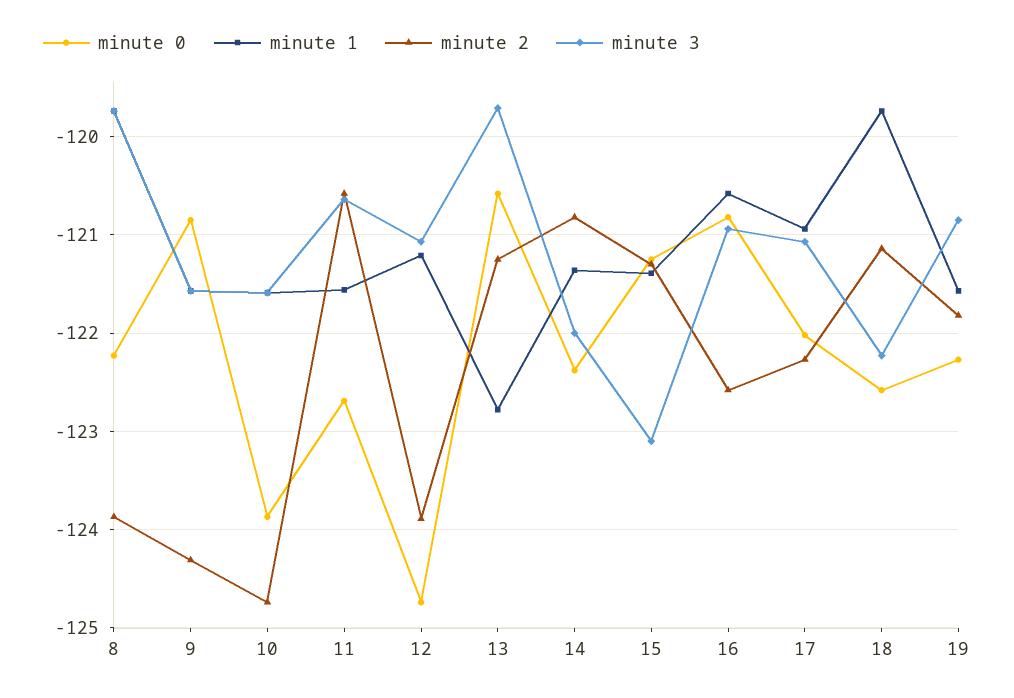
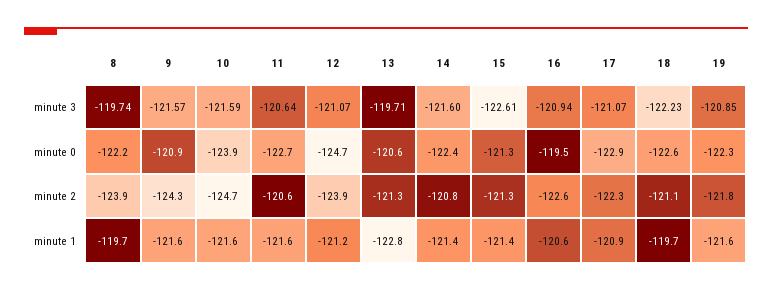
  {
    "minute 0": {
      "8": -122.2,
      "9": -120.9,
      "10": -123.9,
      "11": -122.7,
      "12": -124.7,
      "13": -120.6,
      "14": -122.4,
      "15": -121.3,
-     "16": -120.8,
+     "16": -119.5,
-     "17": -122,
+     "17": -122.9,
      "18": -122.6,
      "19": -122.3
    },
    "minute 1": {
      "8": -119.7,
      "9": -121.6,
      "10": -121.6,
      "11": -121.6,
      "12": -121.2,
      "13": -122.8,
      "14": -121.4,
      "15": -121.4,
      "16": -120.6,
      "17": -120.9,
      "18": -119.7,
      "19": -121.6
    },
    "minute 2": {
      "8": -123.9,
      "9": -124.3,
      "10": -124.7,
      "11": -120.6,
      "12": -123.9,
      "13": -121.3,
      "14": -120.8,
      "15": -121.3,
      "16": -122.6,
      "17": -122.3,
      "18": -121.1,
      "19": -121.8
    },
    "minute 3": {
      "8": -119.74,
      "9": -121.57,
      "10": -121.59,
      "11": -120.64,
      "12": -121.07,
      "13": -119.71,
-     "14": -122,
+     "14": -121.6,
-     "15": -123.1,
+     "15": -122.61,
      "16": -120.94,
      "17": -121.07,
      "18": -122.23,
      "19": -120.85
    }
  }

